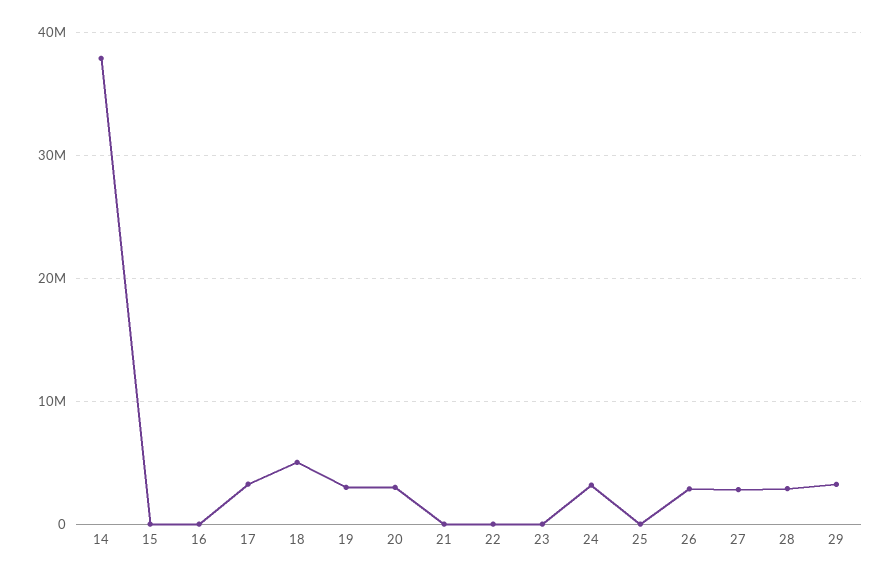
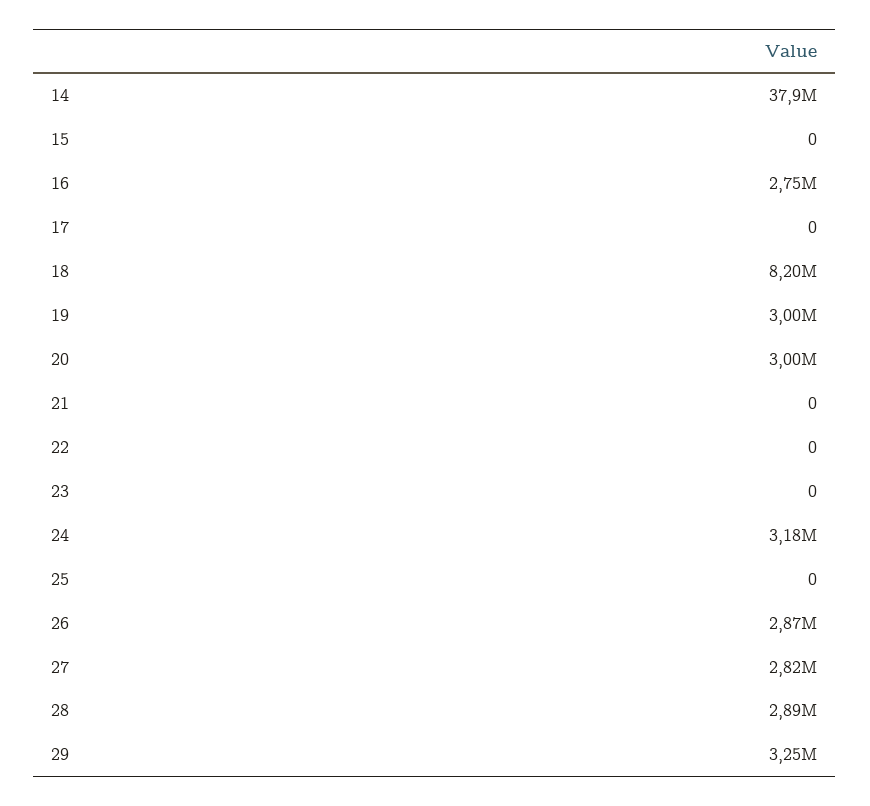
  {
    "14": 37900000,
    "15": 0,
-   "16": 0,
+   "16": 2750000,
-   "17": 3000000,
+   "17": 0,
-   "18": 5000000,
+   "18": 8200000,
    "19": 3000000,
    "20": 3000000,
    "21": 0,
    "22": 0,
    "23": 0,
    "24": 3180000,
    "25": 0,
    "26": 2870000,
    "27": 2820000,
    "28": 2890000,
    "29": 3250000
  }

